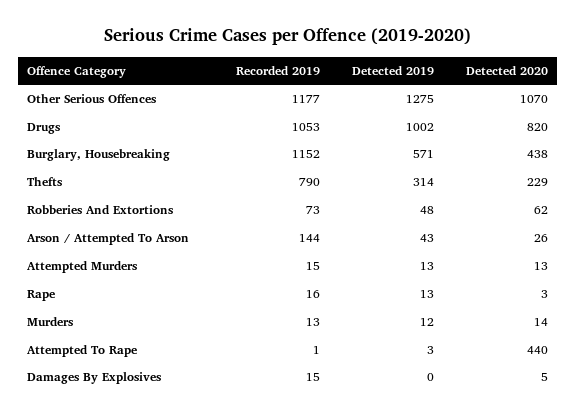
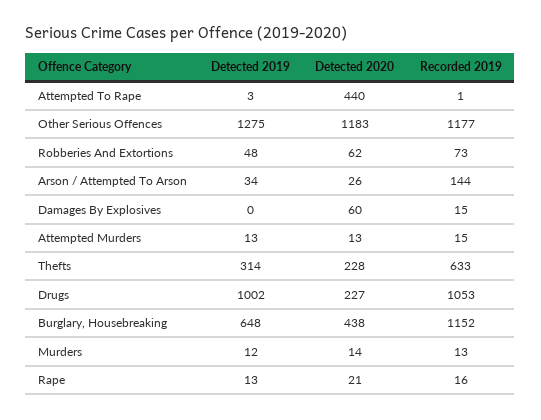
  {
    "Recorded 2019": {
      "Other Serious Offences": 1177,
      "Drugs": 1053,
      "Burglary, Housebreaking": 1152,
-     "Thefts": 790,
+     "Thefts": 633,
      "Robberies And Extortions": 73,
      "Arson / Attempted To Arson": 144,
      "Attempted Murders": 15,
      "Rape": 16,
      "Murders": 13,
      "Attempted To Rape": 1,
      "Damages By Explosives": 15
    },
    "Detected 2019": {
      "Other Serious Offences": 1275,
      "Drugs": 1002,
-     "Burglary, Housebreaking": 571,
+     "Burglary, Housebreaking": 648,
      "Thefts": 314,
      "Robberies And Extortions": 48,
-     "Arson / Attempted To Arson": 43,
+     "Arson / Attempted To Arson": 34,
      "Attempted Murders": 13,
      "Rape": 13,
      "Murders": 12,
      "Attempted To Rape": 3,
      "Damages By Explosives": 0
    },
    "Detected 2020": {
-     "Other Serious Offences": 1070,
+     "Other Serious Offences": 1183,
-     "Drugs": 820,
+     "Drugs": 227,
      "Burglary, Housebreaking": 438,
-     "Thefts": 229,
+     "Thefts": 228,
      "Robberies And Extortions": 62,
      "Arson / Attempted To Arson": 26,
      "Attempted Murders": 13,
-     "Rape": 3,
+     "Rape": 21,
      "Murders": 14,
      "Attempted To Rape": 440,
-     "Damages By Explosives": 5
+     "Damages By Explosives": 60
    }
  }

